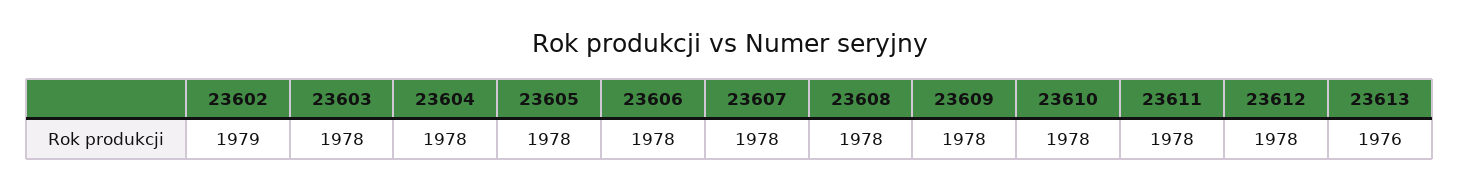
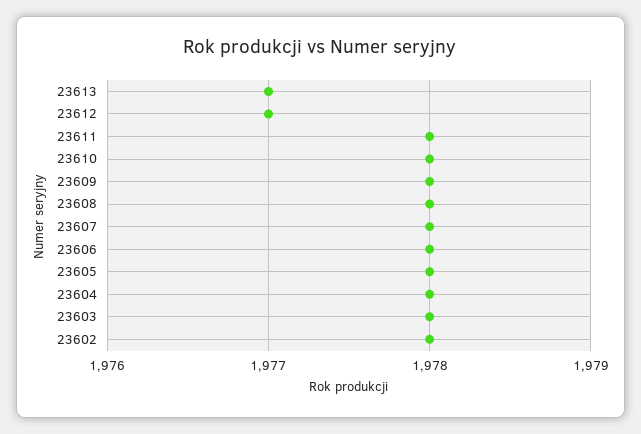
  {
-   "23602": 1979,
+   "23602": 1978,
    "23603": 1978,
    "23604": 1978,
    "23605": 1978,
    "23606": 1978,
    "23607": 1978,
    "23608": 1978,
    "23609": 1978,
    "23610": 1978,
    "23611": 1978,
-   "23612": 1978,
+   "23612": 1977,
-   "23613": 1976
+   "23613": 1977
  }

